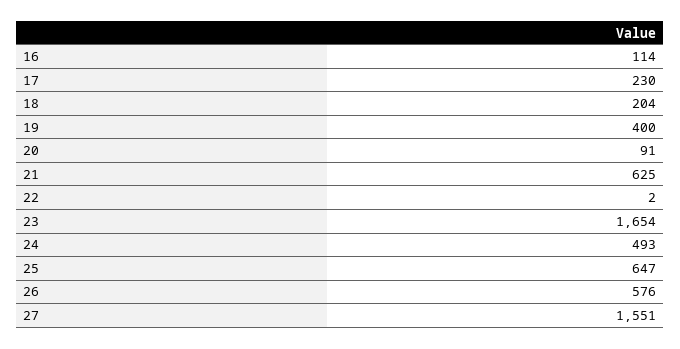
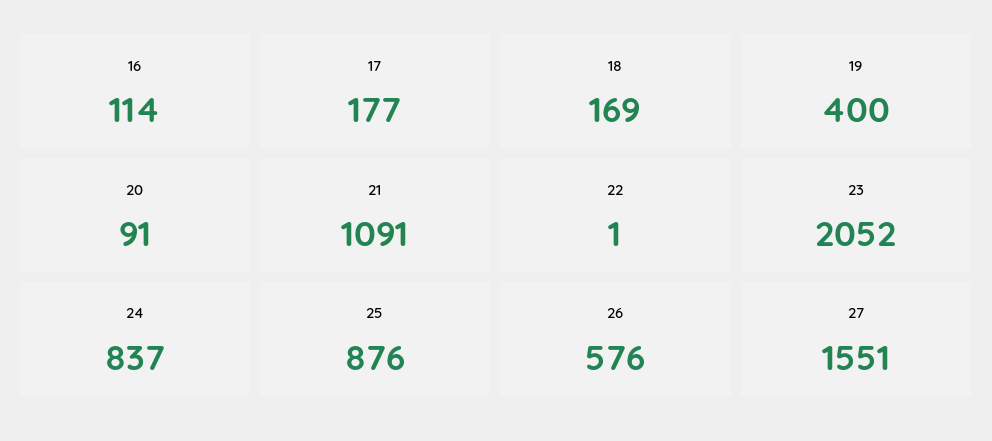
  {
    "16": 114,
-   "17": 230,
+   "17": 177,
-   "18": 204,
+   "18": 169,
    "19": 400,
    "20": 91,
-   "21": 625,
+   "21": 1091,
-   "22": 2,
+   "22": 1,
-   "23": 1654,
+   "23": 2052,
-   "24": 493,
+   "24": 837,
-   "25": 647,
+   "25": 876,
    "26": 576,
    "27": 1551
  }

